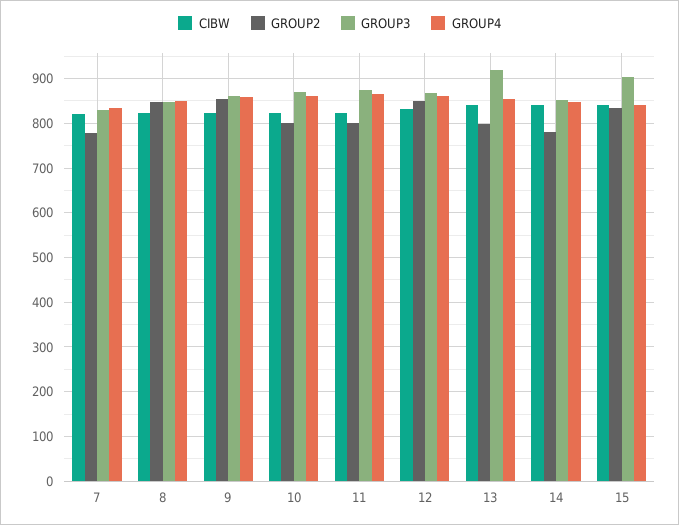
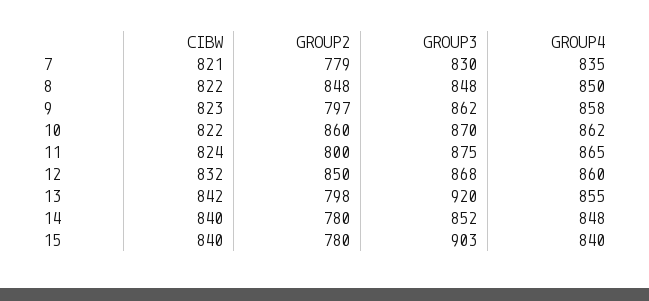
  {
    "CIBW": {
      "7": 821,
      "8": 822,
      "9": 823,
      "10": 822,
      "11": 824,
      "12": 832,
      "13": 842,
      "14": 840,
      "15": 840
    },
    "GROUP2": {
      "7": 779,
      "8": 848,
-     "9": 860,
+     "9": 797,
-     "10": 800,
+     "10": 860,
      "11": 800,
      "12": 850,
      "13": 798,
      "14": 780,
-     "15": 840
+     "15": 780
    },
    "GROUP3": {
      "7": 830,
      "8": 848,
      "9": 862,
      "10": 870,
      "11": 875,
      "12": 868,
      "13": 920,
      "14": 852,
      "15": 903
    },
    "GROUP4": {
      "7": 835,
      "8": 850,
      "9": 858,
      "10": 862,
      "11": 865,
      "12": 860,
      "13": 855,
      "14": 848,
      "15": 840
    }
  }

